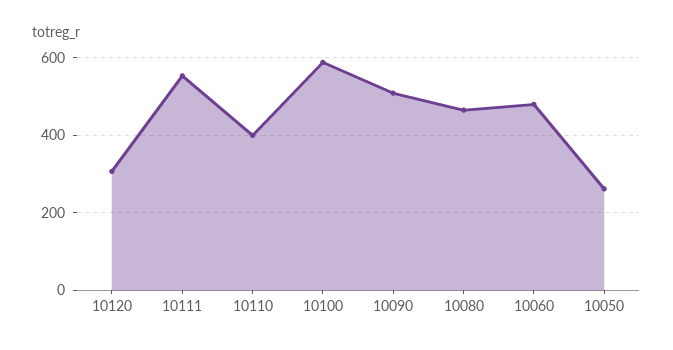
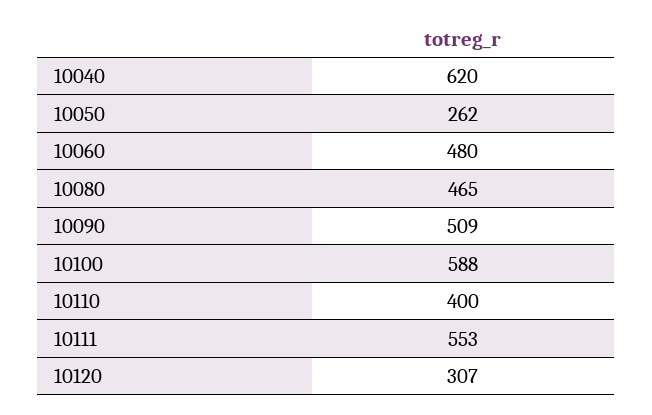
  {
    "10120": 307,
    "10111": 553,
    "10110": 400,
    "10100": 588,
    "10090": 509,
    "10080": 465,
    "10060": 480,
-   "10050": 262
+   "10050": 262,
+   "10040": 620
  }

